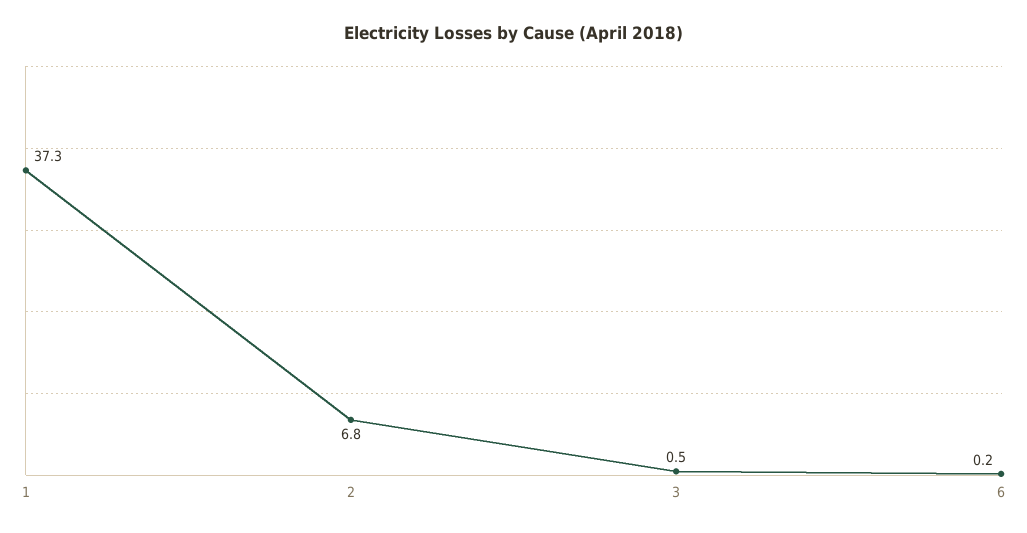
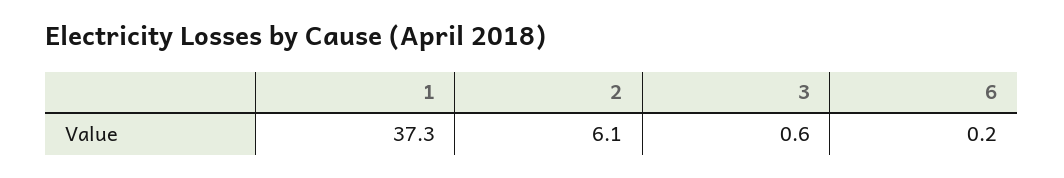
  {
    "1": 37.3,
-   "2": 6.8,
+   "2": 6.1,
-   "3": 0.5,
+   "3": 0.6,
    "6": 0.2
  }

